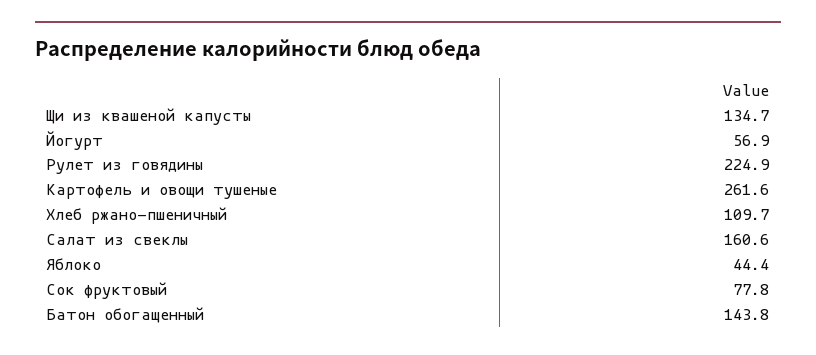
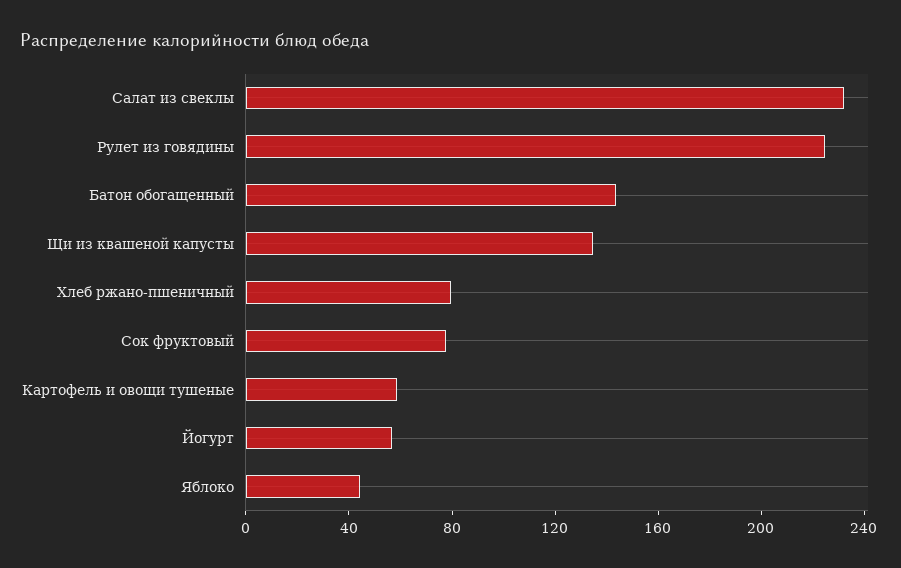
  {
    "Щи из квашеной капусты": 134.7,
    "Йогурт": 56.9,
    "Рулет из говядины": 224.9,
-   "Картофель и овощи тушеные": 261.6,
+   "Картофель и овощи тушеные": 60,
-   "Хлеб ржано-пшеничный": 109.7,
+   "Хлеб ржано-пшеничный": 80,
-   "Салат из свеклы": 160.6,
+   "Салат из свеклы": 230,
    "Яблоко": 44.4,
    "Сок фруктовый": 77.8,
    "Батон обогащенный": 143.8
  }

